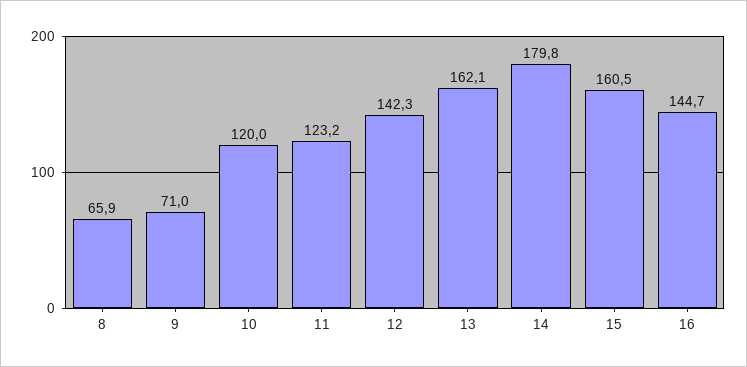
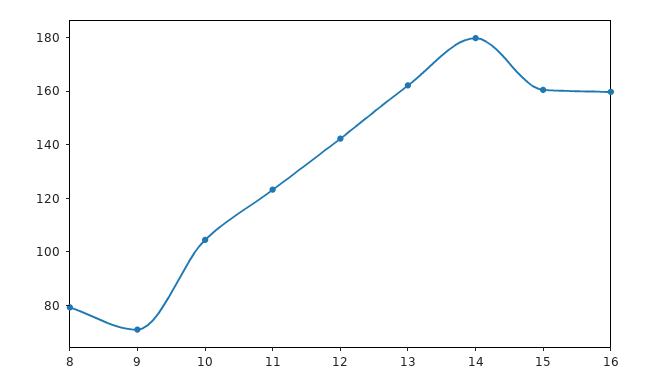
  {
-   "8": 65.9,
+   "8": 80,
    "9": 71,
-   "10": 120,
+   "10": 105,
    "11": 123.2,
    "12": 142.3,
    "13": 162.1,
    "14": 179.8,
    "15": 160.5,
-   "16": 144.7
+   "16": 160
  }

